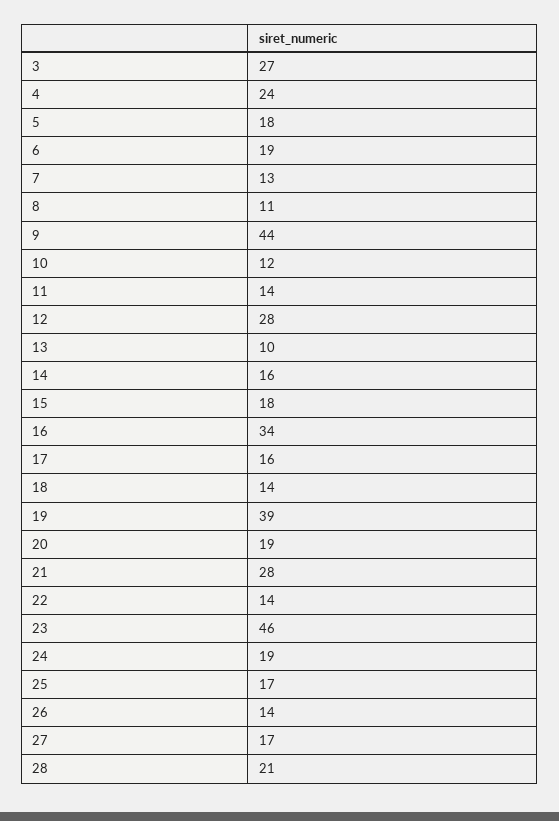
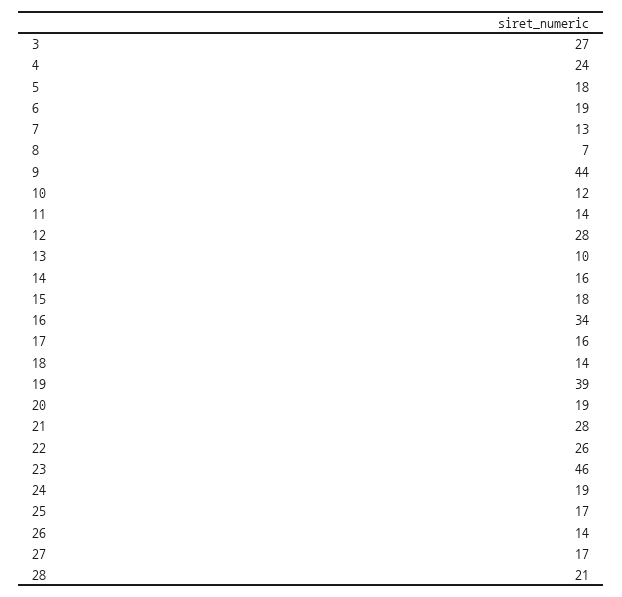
  {
    "3": 27,
    "4": 24,
    "5": 18,
    "6": 19,
    "7": 13,
-   "8": 11,
+   "8": 7,
    "9": 44,
    "10": 12,
    "11": 14,
    "12": 28,
    "13": 10,
    "14": 16,
    "15": 18,
    "16": 34,
    "17": 16,
    "18": 14,
    "19": 39,
    "20": 19,
    "21": 28,
-   "22": 14,
+   "22": 26,
    "23": 46,
    "24": 19,
    "25": 17,
    "26": 14,
    "27": 17,
    "28": 21
  }

